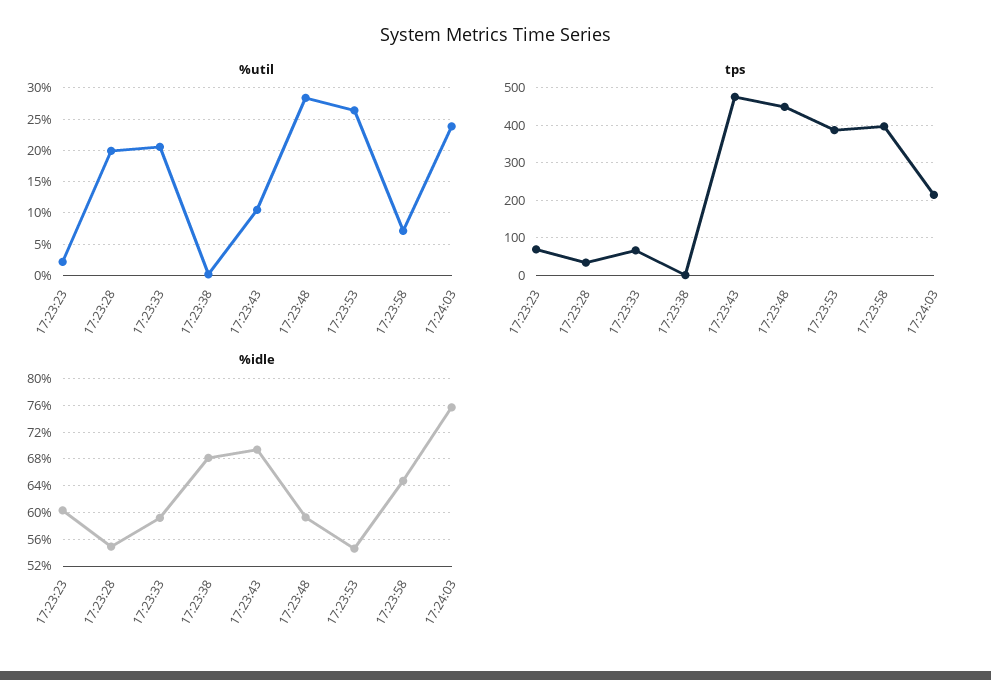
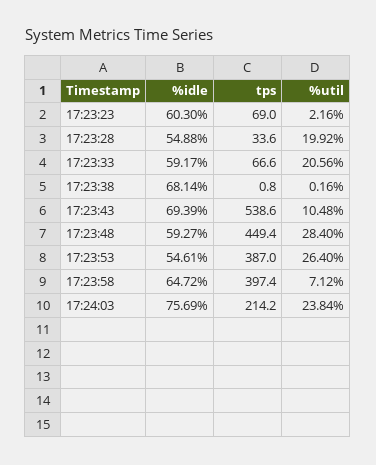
  {
    "%util": {
      "17:23:23": 2.16,
      "17:23:28": 19.92,
      "17:23:33": 20.56,
      "17:23:38": 0.16,
      "17:23:43": 10.48,
      "17:23:48": 28.4,
      "17:23:53": 26.4,
      "17:23:58": 7.12,
      "17:24:03": 23.84
    },
    "tps": {
      "17:23:23": 69,
      "17:23:28": 33.6,
      "17:23:33": 66.6,
      "17:23:38": 0.8,
-     "17:23:43": 480,
+     "17:23:43": 538.6,
      "17:23:48": 449.4,
      "17:23:53": 387,
      "17:23:58": 397.4,
      "17:24:03": 214.2
    },
    "%idle": {
      "17:23:23": 60.3,
      "17:23:28": 54.88,
      "17:23:33": 59.17,
      "17:23:38": 68.14,
      "17:23:43": 69.39,
      "17:23:48": 59.27,
      "17:23:53": 54.61,
      "17:23:58": 64.72,
      "17:24:03": 75.69
    }
  }

